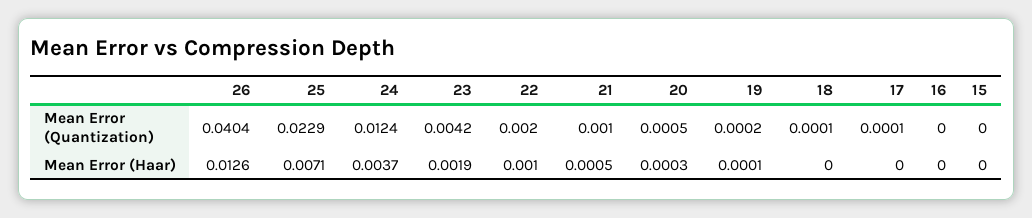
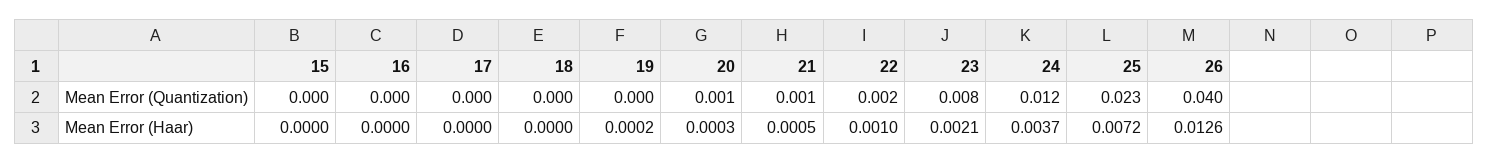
  {
    "26": {
      "Mean Error (Quantization)": 0.0404,
      "Mean Error (Haar)": 0.0126
    },
    "25": {
      "Mean Error (Quantization)": 0.0229,
-     "Mean Error (Haar)": 0.0071
+     "Mean Error (Haar)": 0.0072
    },
    "24": {
      "Mean Error (Quantization)": 0.0124,
      "Mean Error (Haar)": 0.0037
    },
    "23": {
-     "Mean Error (Quantization)": 0.0042,
+     "Mean Error (Quantization)": 0.008,
-     "Mean Error (Haar)": 0.0019
+     "Mean Error (Haar)": 0.0021
    },
    "22": {
      "Mean Error (Quantization)": 0.002,
      "Mean Error (Haar)": 0.001
    },
    "21": {
      "Mean Error (Quantization)": 0.001,
      "Mean Error (Haar)": 0.0005
    },
    "20": {
      "Mean Error (Quantization)": 0.0005,
      "Mean Error (Haar)": 0.0003
    },
    "19": {
      "Mean Error (Quantization)": 0.0002,
-     "Mean Error (Haar)": 0.0001
+     "Mean Error (Haar)": 0.0002
    },
    "18": {
      "Mean Error (Quantization)": 0.0001,
      "Mean Error (Haar)": 0
    },
    "17": {
      "Mean Error (Quantization)": 0.0001,
      "Mean Error (Haar)": 0
    },
    "16": {
      "Mean Error (Quantization)": 0,
      "Mean Error (Haar)": 0
    },
    "15": {
      "Mean Error (Quantization)": 0,
      "Mean Error (Haar)": 0
    }
  }

